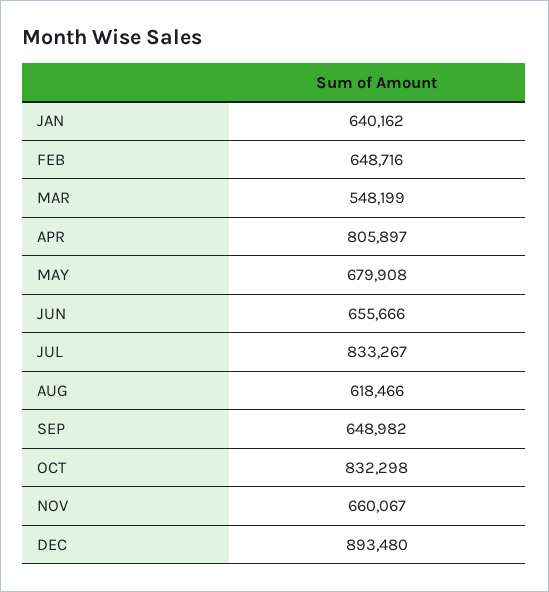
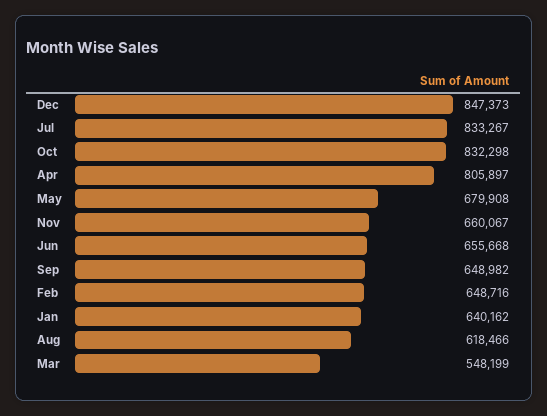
  {
    "JAN": 640162,
    "FEB": 648716,
    "MAR": 548199,
    "APR": 805897,
    "MAY": 679908,
-   "JUN": 655666,
+   "JUN": 655668,
    "JUL": 833267,
    "AUG": 618466,
    "SEP": 648982,
    "OCT": 832298,
    "NOV": 660067,
-   "DEC": 893480
+   "DEC": 847373
  }

